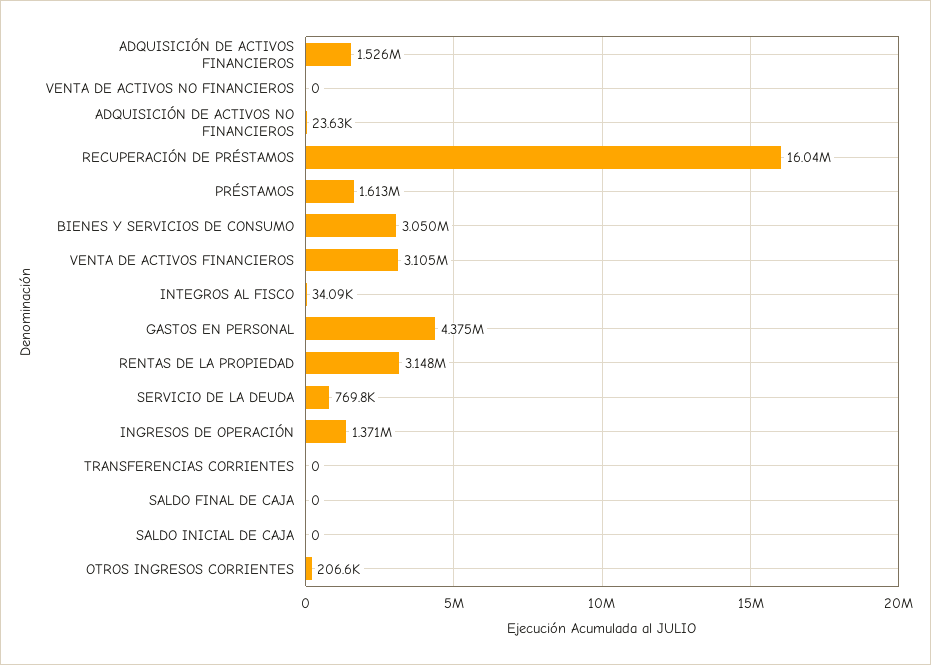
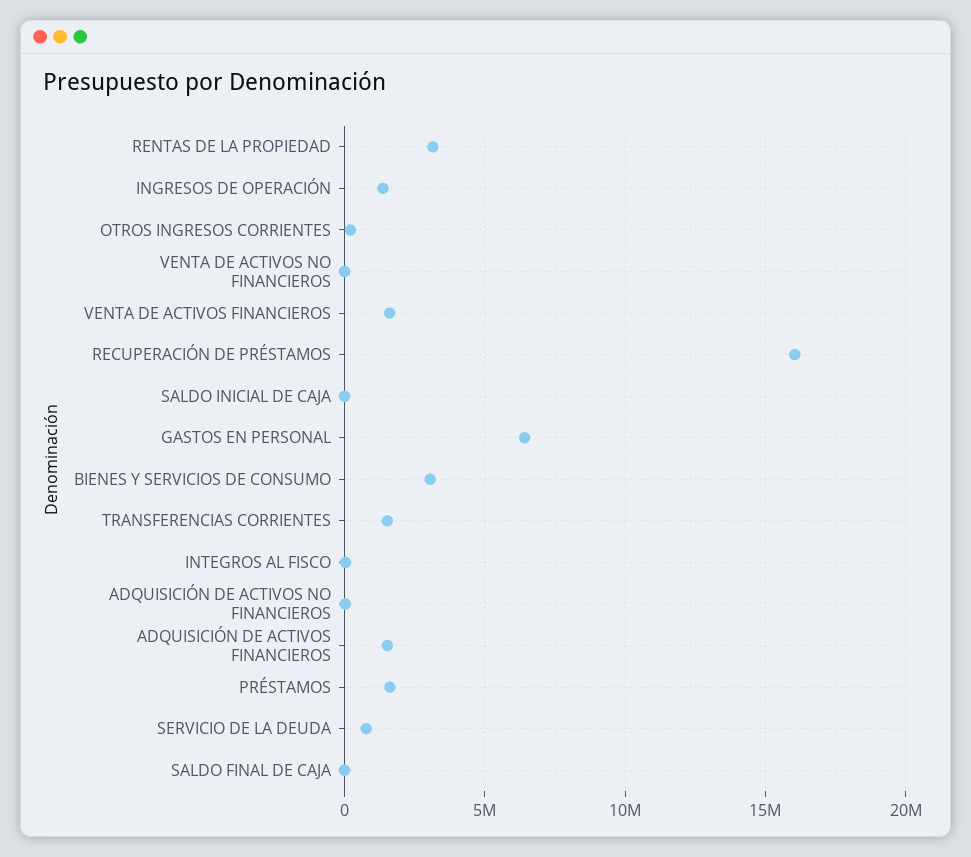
  {
    "ADQUISICIÓN DE ACTIVOS FINANCIEROS": 1526000,
    "VENTA DE ACTIVOS NO FINANCIEROS": 0,
    "ADQUISICIÓN DE ACTIVOS NO FINANCIEROS": 23630,
    "RECUPERACIÓN DE PRÉSTAMOS": 16040000,
    "PRÉSTAMOS": 1613000,
    "BIENES Y SERVICIOS DE CONSUMO": 3050000,
-   "VENTA DE ACTIVOS FINANCIEROS": 3105000,
+   "VENTA DE ACTIVOS FINANCIEROS": 1500000,
    "INTEGROS AL FISCO": 34090,
-   "GASTOS EN PERSONAL": 4375000,
+   "GASTOS EN PERSONAL": 6500000,
    "RENTAS DE LA PROPIEDAD": 3148000,
    "SERVICIO DE LA DEUDA": 769800,
    "INGRESOS DE OPERACIÓN": 1371000,
-   "TRANSFERENCIAS CORRIENTES": 0,
+   "TRANSFERENCIAS CORRIENTES": 1500000,
    "SALDO FINAL DE CAJA": 0,
    "SALDO INICIAL DE CAJA": 0,
    "OTROS INGRESOS CORRIENTES": 206600
  }

